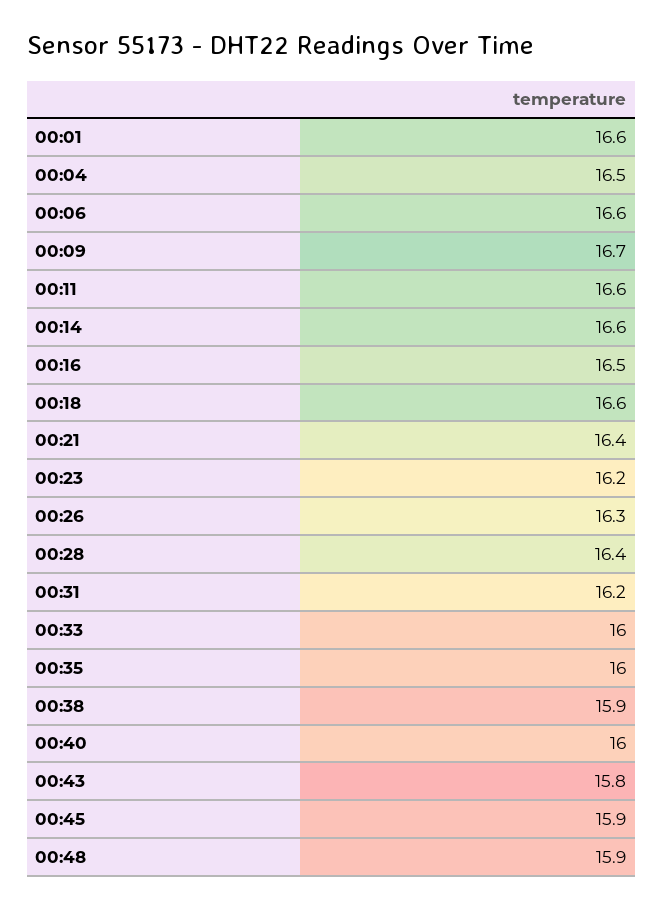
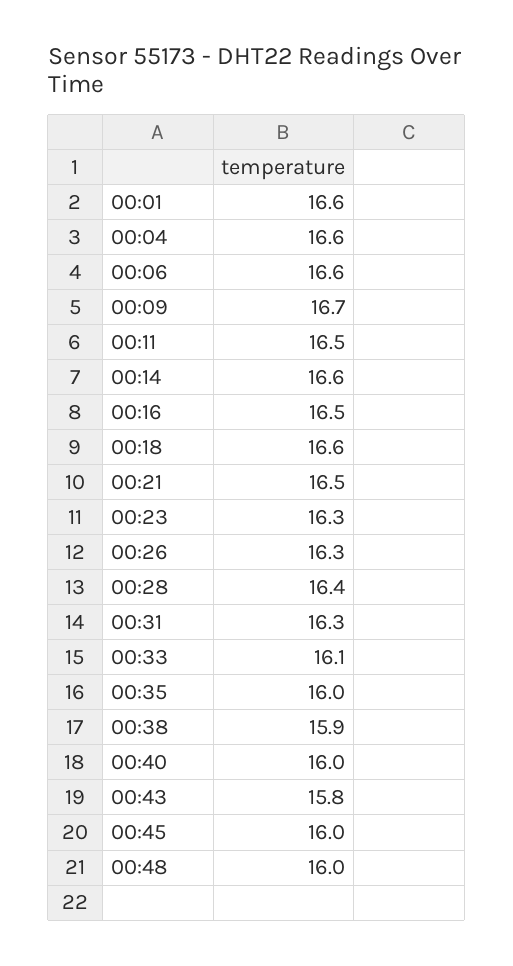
  {
    "00:01": 16.6,
-   "00:04": 16.5,
+   "00:04": 16.6,
    "00:06": 16.6,
    "00:09": 16.7,
-   "00:11": 16.6,
+   "00:11": 16.5,
    "00:14": 16.6,
    "00:16": 16.5,
    "00:18": 16.6,
-   "00:21": 16.4,
+   "00:21": 16.5,
-   "00:23": 16.2,
+   "00:23": 16.3,
    "00:26": 16.3,
    "00:28": 16.4,
-   "00:31": 16.2,
+   "00:31": 16.3,
-   "00:33": 16,
+   "00:33": 16.1,
    "00:35": 16,
    "00:38": 15.9,
    "00:40": 16,
    "00:43": 15.8,
-   "00:45": 15.9,
+   "00:45": 16,
-   "00:48": 15.9
+   "00:48": 16
  }

